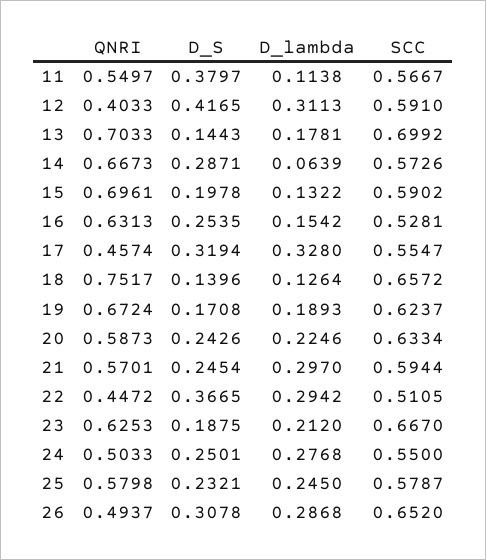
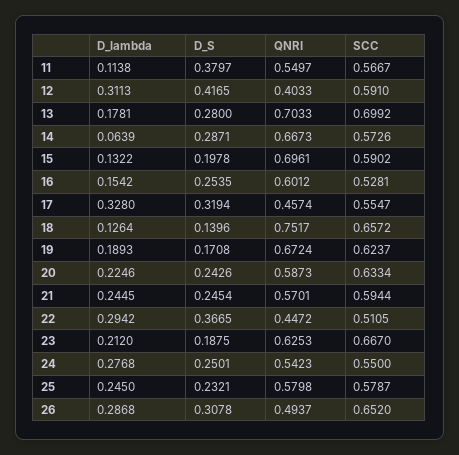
  {
    "QNRI": {
      "11": 0.5497,
      "12": 0.4033,
      "13": 0.7033,
      "14": 0.6673,
      "15": 0.6961,
-     "16": 0.6313,
+     "16": 0.6012,
      "17": 0.4574,
      "18": 0.7517,
      "19": 0.6724,
      "20": 0.5873,
      "21": 0.5701,
      "22": 0.4472,
      "23": 0.6253,
-     "24": 0.5033,
+     "24": 0.5423,
      "25": 0.5798,
      "26": 0.4937
    },
    "D_S": {
      "11": 0.3797,
      "12": 0.4165,
-     "13": 0.1443,
+     "13": 0.28,
      "14": 0.2871,
      "15": 0.1978,
      "16": 0.2535,
      "17": 0.3194,
      "18": 0.1396,
      "19": 0.1708,
      "20": 0.2426,
      "21": 0.2454,
      "22": 0.3665,
      "23": 0.1875,
      "24": 0.2501,
      "25": 0.2321,
      "26": 0.3078
    },
    "D_lambda": {
      "11": 0.1138,
      "12": 0.3113,
      "13": 0.1781,
      "14": 0.0639,
      "15": 0.1322,
      "16": 0.1542,
      "17": 0.328,
      "18": 0.1264,
      "19": 0.1893,
      "20": 0.2246,
-     "21": 0.297,
+     "21": 0.2445,
      "22": 0.2942,
      "23": 0.212,
      "24": 0.2768,
      "25": 0.245,
      "26": 0.2868
    },
    "SCC": {
      "11": 0.5667,
      "12": 0.591,
      "13": 0.6992,
      "14": 0.5726,
      "15": 0.5902,
      "16": 0.5281,
      "17": 0.5547,
      "18": 0.6572,
      "19": 0.6237,
      "20": 0.6334,
      "21": 0.5944,
      "22": 0.5105,
      "23": 0.667,
      "24": 0.55,
      "25": 0.5787,
      "26": 0.652
    }
  }

